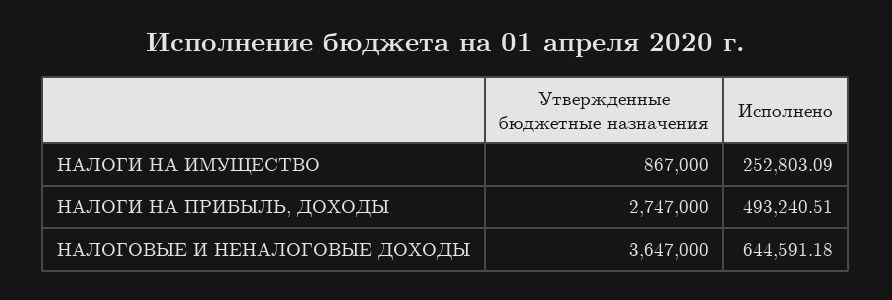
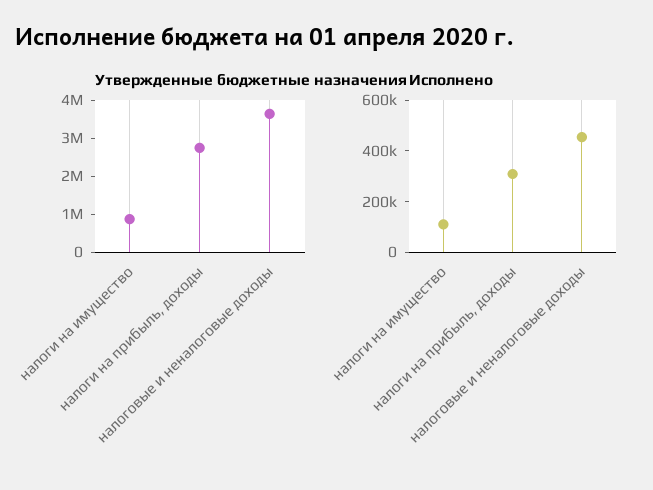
  {
    "Утвержденные бюджетные назначения": {
      "НАЛОГИ НА ИМУЩЕСТВО": 867000,
      "НАЛОГИ НА ПРИБЫЛЬ, ДОХОДЫ": 2747000,
      "НАЛОГОВЫЕ И НЕНАЛОГОВЫЕ ДОХОДЫ": 3647000
    },
    "Исполнено": {
-     "НАЛОГИ НА ИМУЩЕСТВО": 252803.09,
+     "НАЛОГИ НА ИМУЩЕСТВО": 100000,
-     "НАЛОГИ НА ПРИБЫЛЬ, ДОХОДЫ": 493240.51,
+     "НАЛОГИ НА ПРИБЫЛЬ, ДОХОДЫ": 300000,
-     "НАЛОГОВЫЕ И НЕНАЛОГОВЫЕ ДОХОДЫ": 644591.18
+     "НАЛОГОВЫЕ И НЕНАЛОГОВЫЕ ДОХОДЫ": 450000
    }
  }

